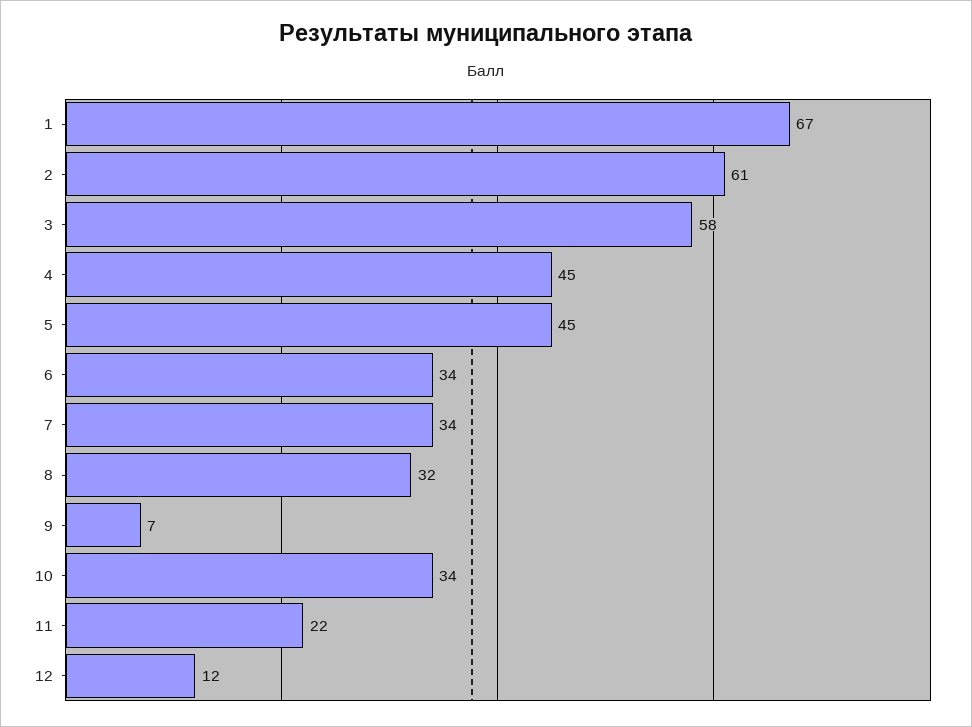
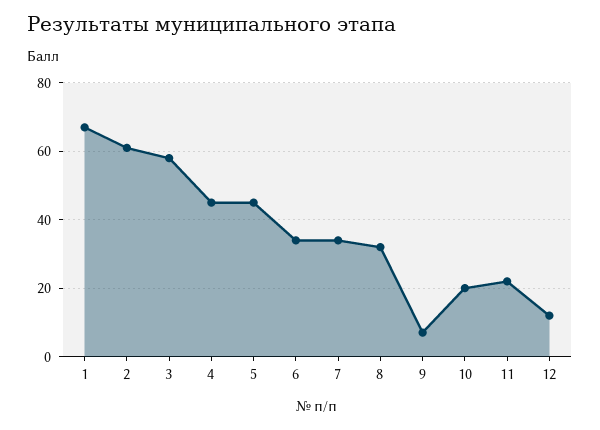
  {
    "1": 67,
    "2": 61,
    "3": 58,
    "4": 45,
    "5": 45,
    "6": 34,
    "7": 34,
    "8": 32,
    "9": 7,
-   "10": 34,
+   "10": 20,
    "11": 22,
    "12": 12
  }

